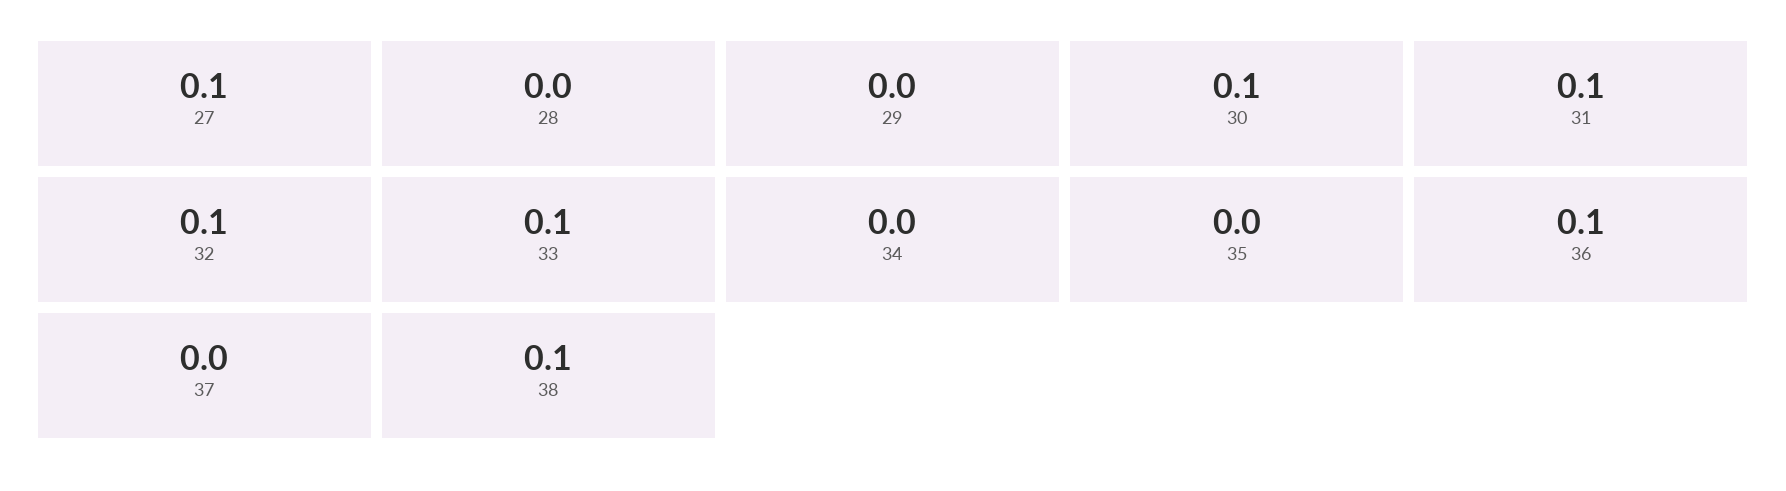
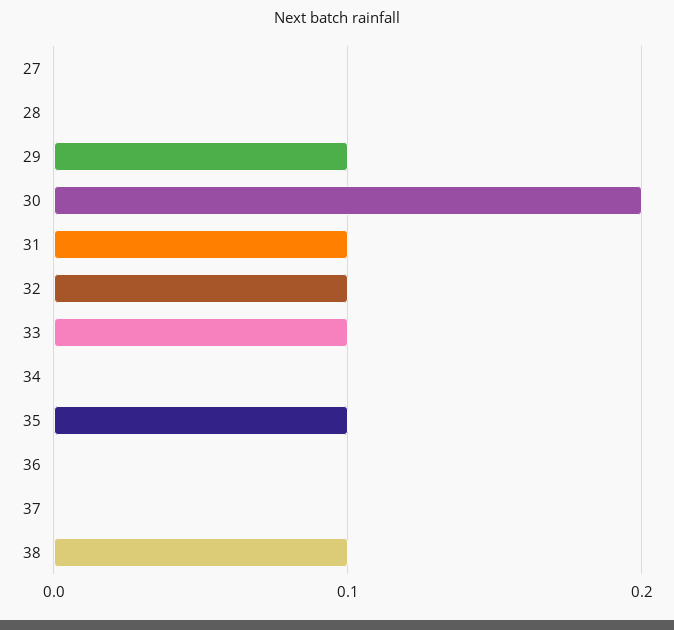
  {
-   "27": 0.1,
+   "27": 0,
    "28": 0,
-   "29": 0,
+   "29": 0.1,
-   "30": 0.1,
+   "30": 0.2,
    "31": 0.1,
    "32": 0.1,
    "33": 0.1,
    "34": 0,
-   "35": 0,
+   "35": 0.1,
-   "36": 0.1,
+   "36": 0,
    "37": 0,
    "38": 0.1
  }

